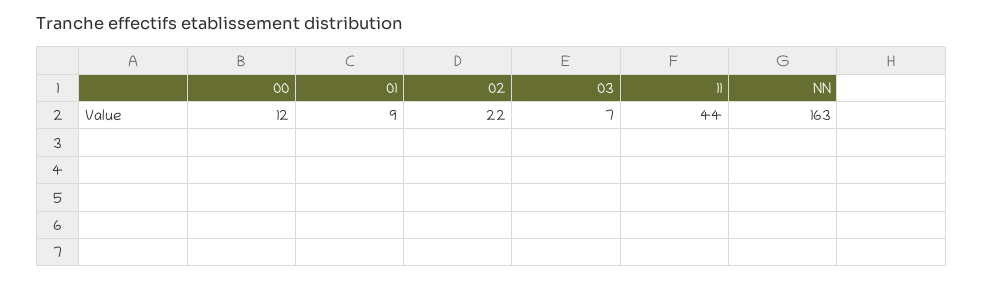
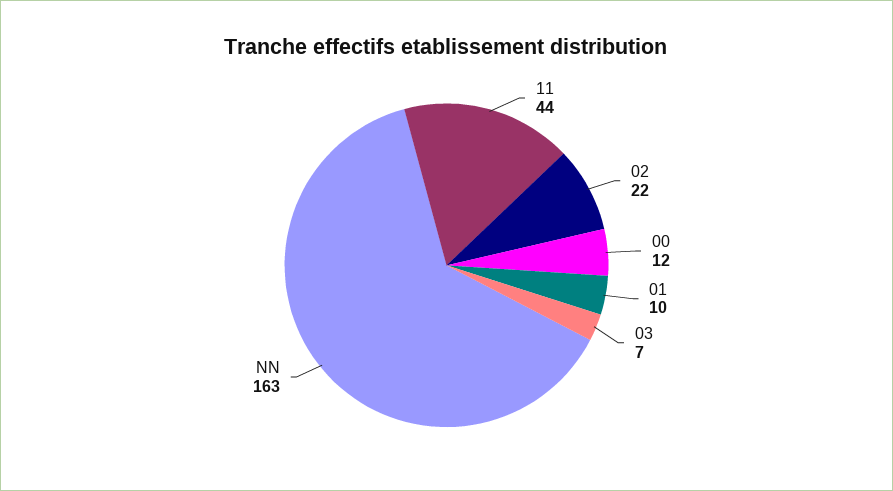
  {
    "00": 12,
-   "01": 9,
+   "01": 10,
    "02": 22,
    "03": 7,
    "11": 44,
    "NN": 163
  }

